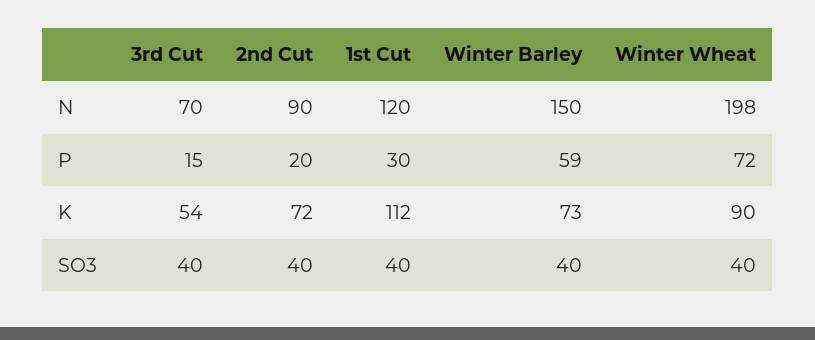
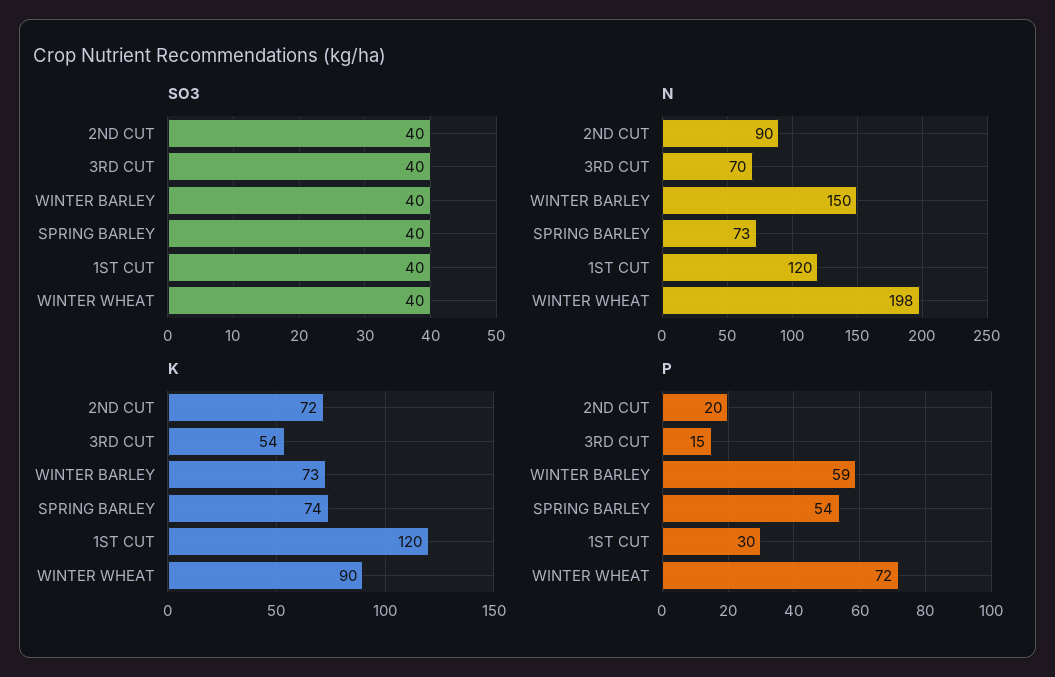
  {
    "N": {
      "3rd Cut": 70,
      "2nd Cut": 90,
      "1st Cut": 120,
      "Winter Barley": 150,
-     "Winter Wheat": 198
+     "Winter Wheat": 198,
+     "SPRING BARLEY": 73
    },
    "P": {
      "3rd Cut": 15,
      "2nd Cut": 20,
      "1st Cut": 30,
      "Winter Barley": 59,
-     "Winter Wheat": 72
+     "Winter Wheat": 72,
+     "SPRING BARLEY": 54
    },
    "K": {
      "3rd Cut": 54,
      "2nd Cut": 72,
-     "1st Cut": 112,
+     "1st Cut": 120,
      "Winter Barley": 73,
-     "Winter Wheat": 90
+     "Winter Wheat": 90,
+     "SPRING BARLEY": 74
    },
    "SO3": {
      "3rd Cut": 40,
      "2nd Cut": 40,
      "1st Cut": 40,
      "Winter Barley": 40,
-     "Winter Wheat": 40
+     "Winter Wheat": 40,
+     "SPRING BARLEY": 40
    }
  }

